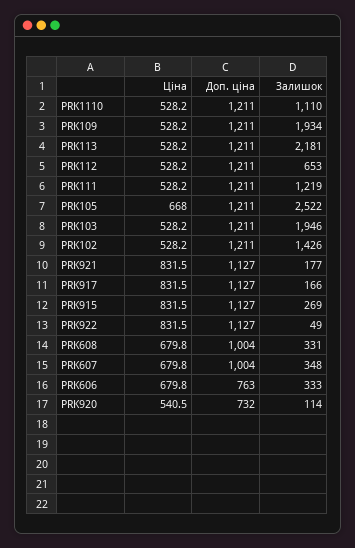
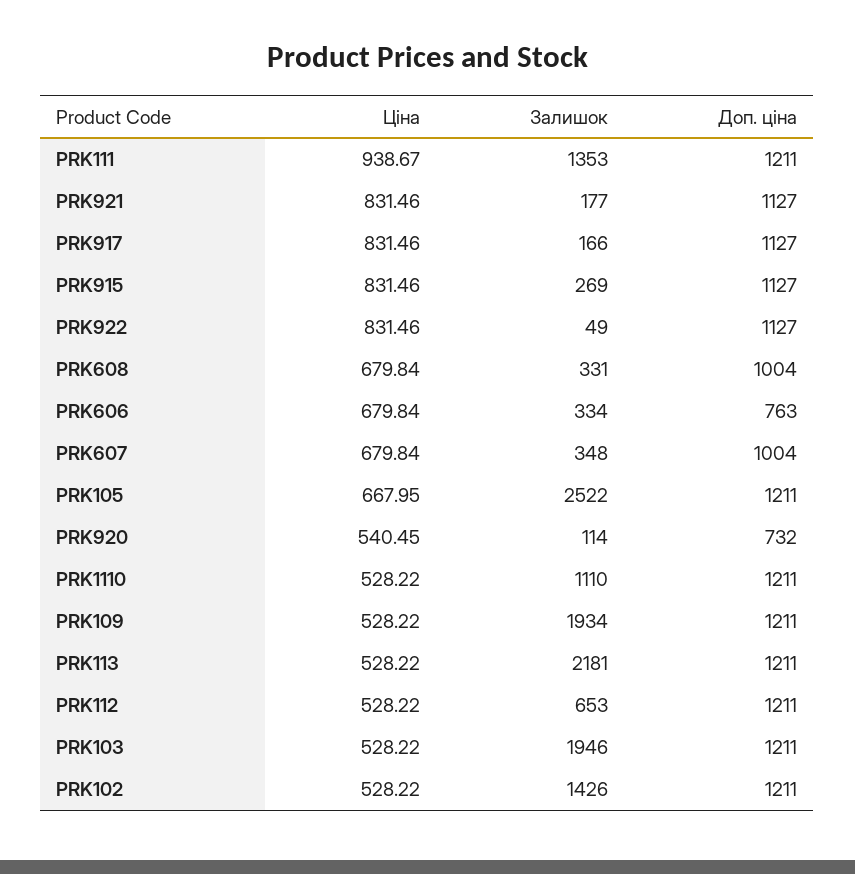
  {
    "Ціна": {
      "PRK1110": 528.22,
      "PRK109": 528.22,
      "PRK113": 528.22,
      "PRK112": 528.22,
-     "PRK111": 528.2,
+     "PRK111": 938.67,
      "PRK105": 667.95,
      "PRK103": 528.22,
      "PRK102": 528.22,
      "PRK921": 831.46,
      "PRK917": 831.46,
      "PRK915": 831.46,
      "PRK922": 831.46,
      "PRK608": 679.84,
      "PRK607": 679.84,
      "PRK606": 679.84,
      "PRK920": 540.45
    },
    "Доп. ціна": {
      "PRK1110": 1211,
      "PRK109": 1211,
      "PRK113": 1211,
      "PRK112": 1211,
      "PRK111": 1211,
      "PRK105": 1211,
      "PRK103": 1211,
      "PRK102": 1211,
      "PRK921": 1127,
      "PRK917": 1127,
      "PRK915": 1127,
      "PRK922": 1127,
      "PRK608": 1004,
      "PRK607": 1004,
      "PRK606": 763,
      "PRK920": 732
    },
    "Залишок": {
      "PRK1110": 1110,
      "PRK109": 1934,
      "PRK113": 2181,
      "PRK112": 653,
-     "PRK111": 1219,
+     "PRK111": 1353,
      "PRK105": 2522,
      "PRK103": 1946,
      "PRK102": 1426,
      "PRK921": 177,
      "PRK917": 166,
      "PRK915": 269,
      "PRK922": 49,
      "PRK608": 331,
      "PRK607": 348,
-     "PRK606": 333,
+     "PRK606": 334,
      "PRK920": 114
    }
  }

